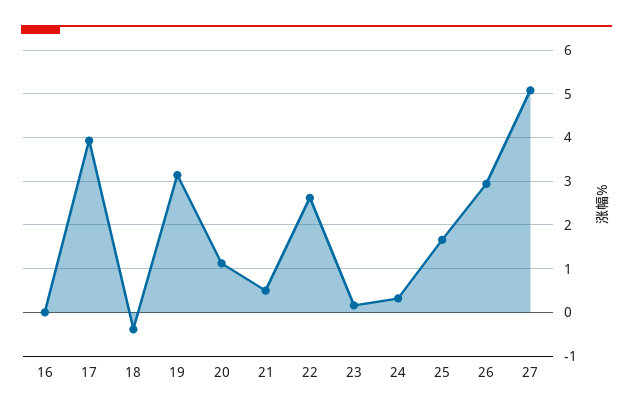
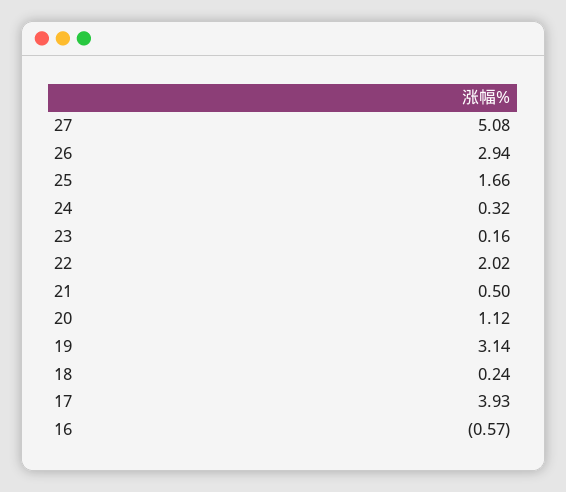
  {
-   "16": 0,
+   "16": -0.57,
    "17": 3.93,
-   "18": -0.4,
+   "18": 0.24,
    "19": 3.14,
    "20": 1.12,
    "21": 0.5,
-   "22": 2.6,
+   "22": 2.02,
    "23": 0.16,
    "24": 0.32,
    "25": 1.66,
    "26": 2.94,
    "27": 5.08
  }

